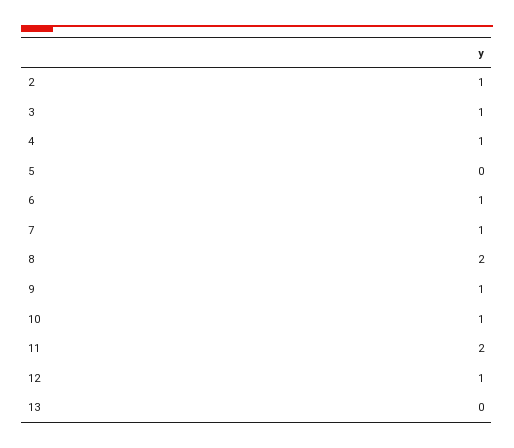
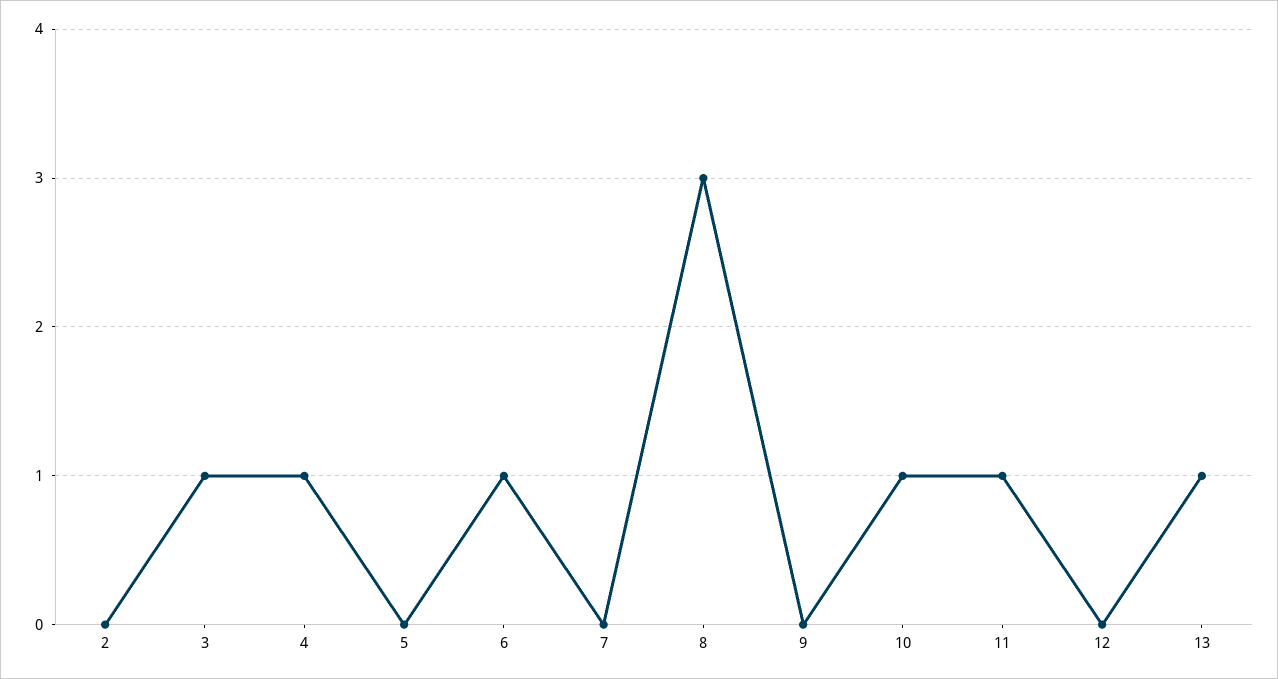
  {
-   "2": 1,
+   "2": 0,
    "3": 1,
    "4": 1,
    "5": 0,
    "6": 1,
-   "7": 1,
+   "7": 0,
-   "8": 2,
+   "8": 3,
-   "9": 1,
+   "9": 0,
    "10": 1,
-   "11": 2,
+   "11": 1,
-   "12": 1,
+   "12": 0,
-   "13": 0
+   "13": 1
  }

